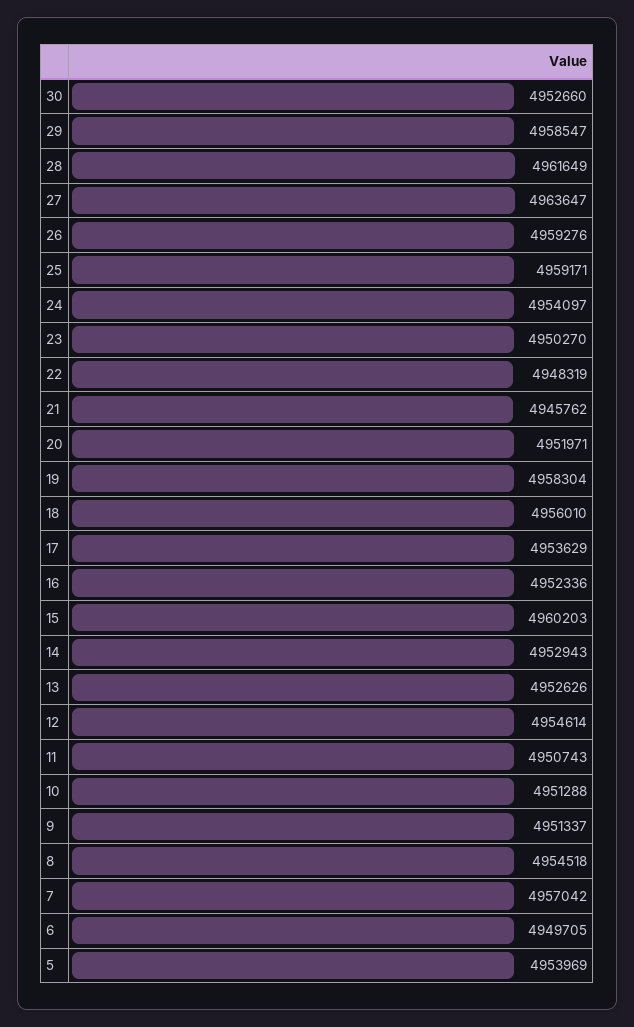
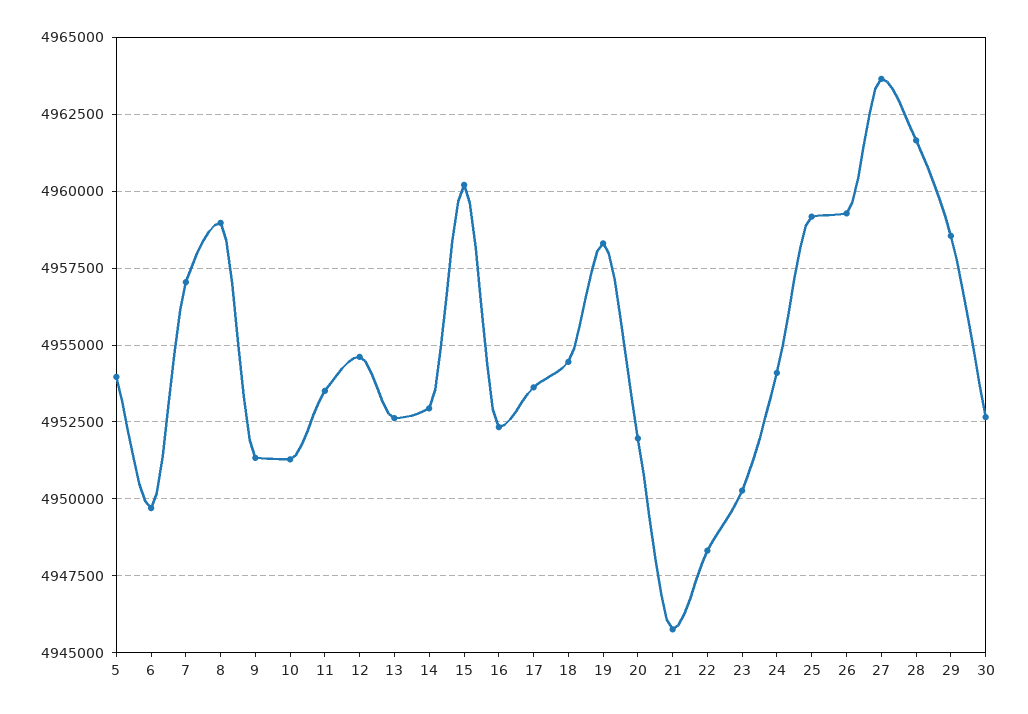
  {
    "30": 4952660,
    "29": 4958547,
    "28": 4961649,
    "27": 4963647,
    "26": 4959276,
    "25": 4959171,
    "24": 4954097,
    "23": 4950270,
    "22": 4948319,
    "21": 4945762,
    "20": 4951971,
    "19": 4958304,
-   "18": 4956010,
+   "18": 4954500,
    "17": 4953629,
    "16": 4952336,
    "15": 4960203,
    "14": 4952943,
    "13": 4952626,
    "12": 4954614,
-   "11": 4950743,
+   "11": 4953500,
    "10": 4951288,
    "9": 4951337,
-   "8": 4954518,
+   "8": 4959000,
    "7": 4957042,
    "6": 4949705,
    "5": 4953969
  }

